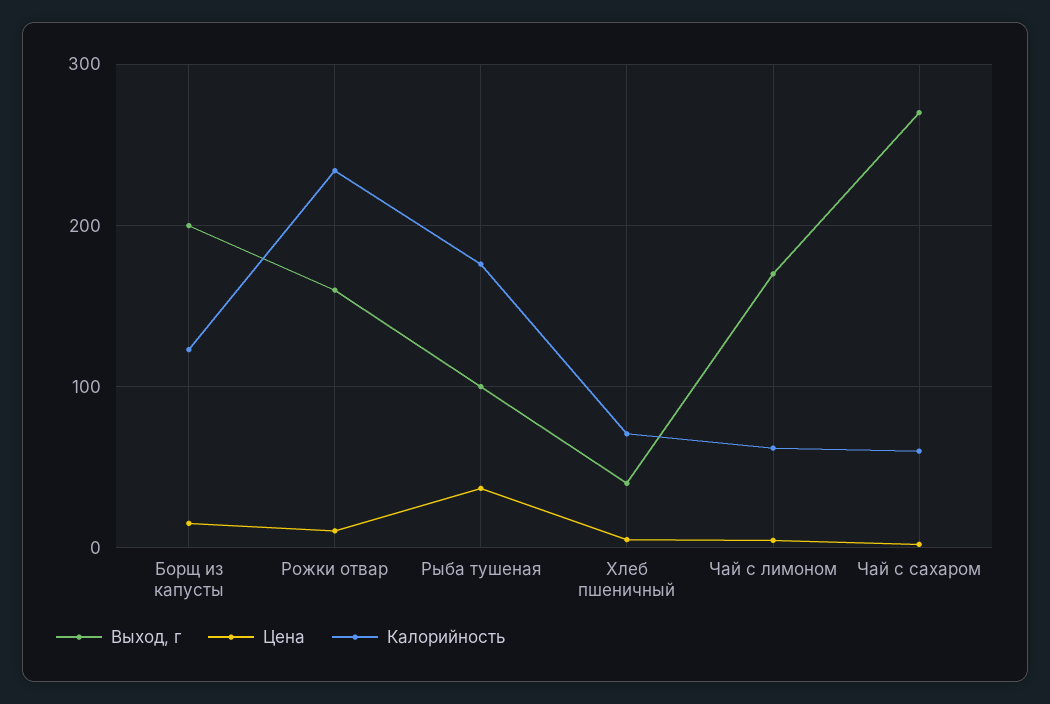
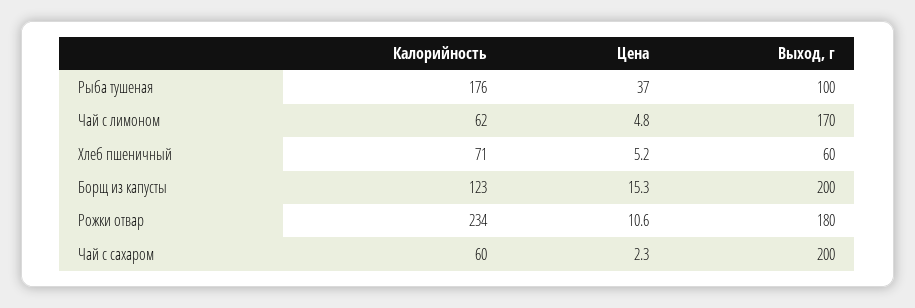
  {
    "Выход, г": {
      "Борщ из капусты": 200,
-     "Рожки отвар": 160,
+     "Рожки отвар": 180,
      "Рыба тушеная": 100,
-     "Хлеб пшеничный": 40,
+     "Хлеб пшеничный": 60,
      "Чай с лимоном": 170,
-     "Чай с сахаром": 270
+     "Чай с сахаром": 200
    },
    "Цена": {
      "Борщ из капусты": 15.3,
      "Рожки отвар": 10.6,
      "Рыба тушеная": 37,
      "Хлеб пшеничный": 5.2,
      "Чай с лимоном": 4.8,
      "Чай с сахаром": 2.3
    },
    "Калорийность": {
      "Борщ из капусты": 123,
      "Рожки отвар": 234,
      "Рыба тушеная": 176,
      "Хлеб пшеничный": 71,
      "Чай с лимоном": 62,
      "Чай с сахаром": 60
    }
  }

